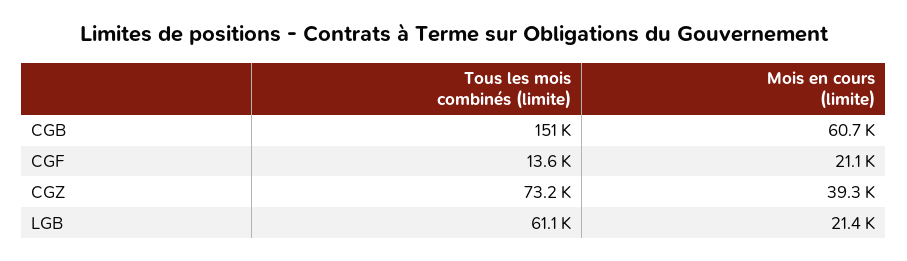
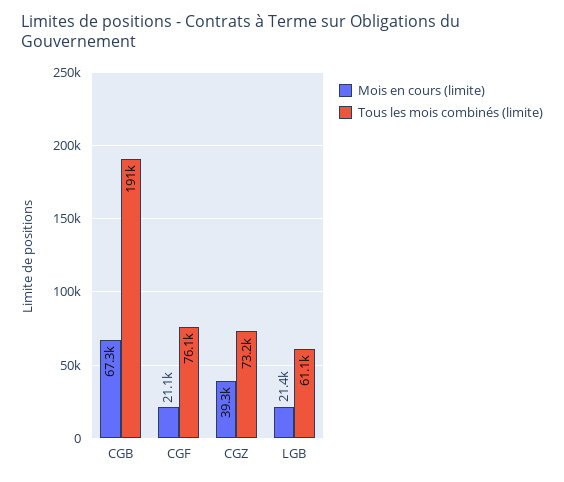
  {
    "Tous les mois combinés (limite)": {
-     "CGB": 151000,
+     "CGB": 191000,
-     "CGF": 13600,
+     "CGF": 76100,
      "CGZ": 73200,
      "LGB": 61100
    },
    "Mois en cours (limite)": {
-     "CGB": 60700,
+     "CGB": 67300,
      "CGF": 21100,
      "CGZ": 39300,
      "LGB": 21400
    }
  }

